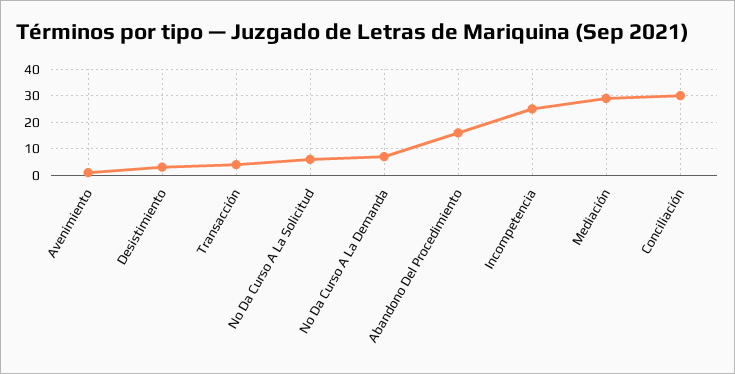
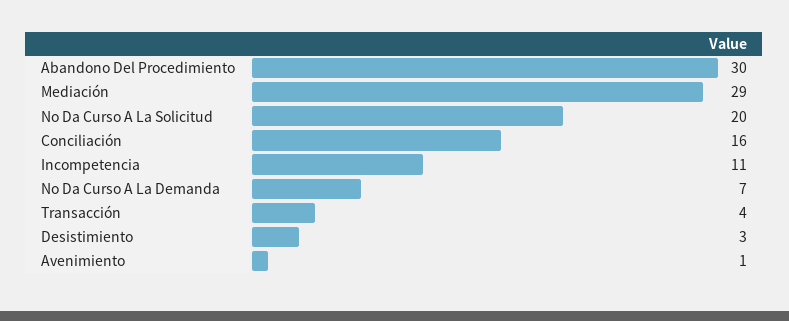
  {
    "Avenimiento": 1,
    "Desistimiento": 3,
    "Transacción": 4,
-   "No Da Curso A La Solicitud": 5,
+   "No Da Curso A La Solicitud": 20,
    "No Da Curso A La Demanda": 7,
-   "Abandono Del Procedimiento": 15,
+   "Abandono Del Procedimiento": 30,
-   "Incompetencia": 25,
+   "Incompetencia": 11,
    "Mediación": 29,
-   "Conciliación": 30
+   "Conciliación": 16
  }

